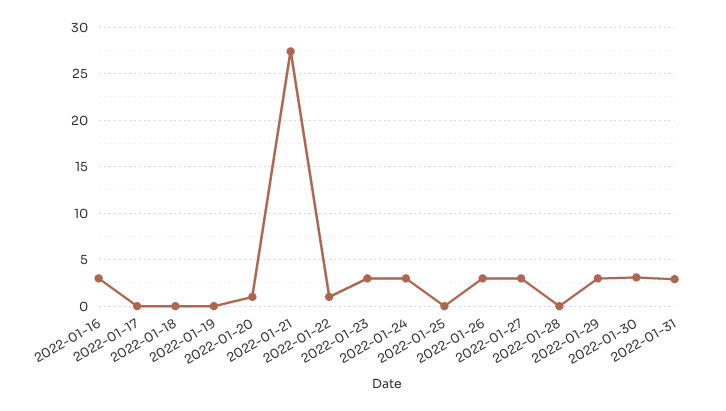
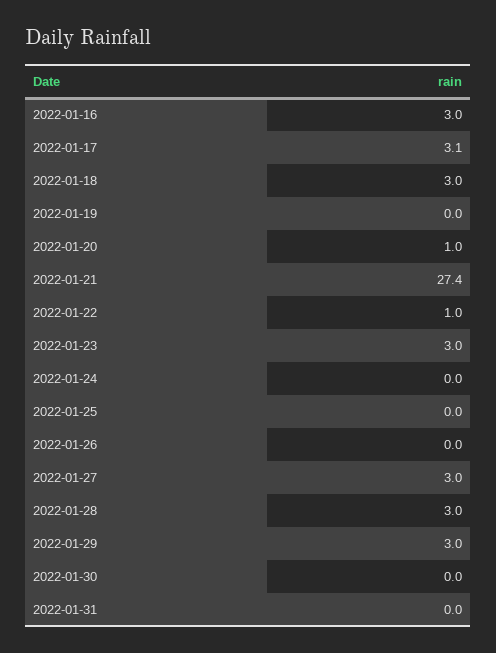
  {
    "2022-01-16": 3,
-   "2022-01-17": 0,
+   "2022-01-17": 3.1,
-   "2022-01-18": 0,
+   "2022-01-18": 3,
    "2022-01-19": 0,
    "2022-01-20": 1,
    "2022-01-21": 27.4,
    "2022-01-22": 1,
    "2022-01-23": 3,
-   "2022-01-24": 3,
+   "2022-01-24": 0,
    "2022-01-25": 0,
-   "2022-01-26": 3,
+   "2022-01-26": 0,
    "2022-01-27": 3,
-   "2022-01-28": 0,
+   "2022-01-28": 3,
    "2022-01-29": 3,
-   "2022-01-30": 3,
+   "2022-01-30": 0,
-   "2022-01-31": 3
+   "2022-01-31": 0
  }

